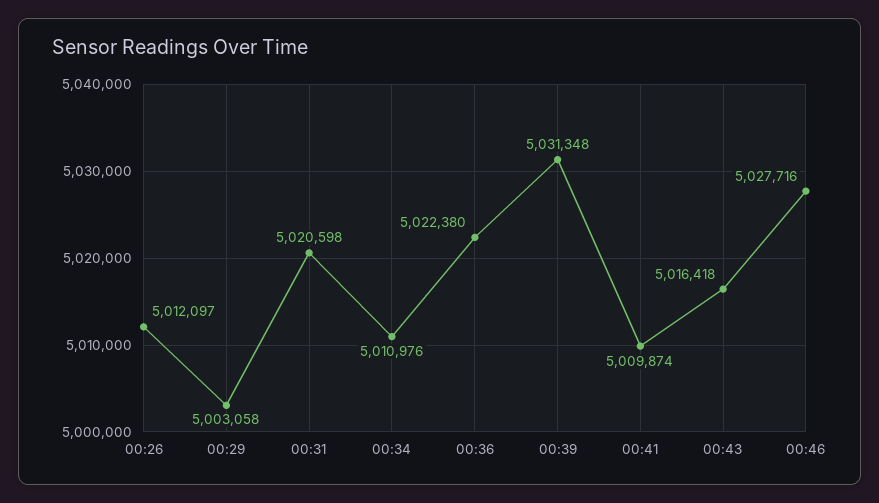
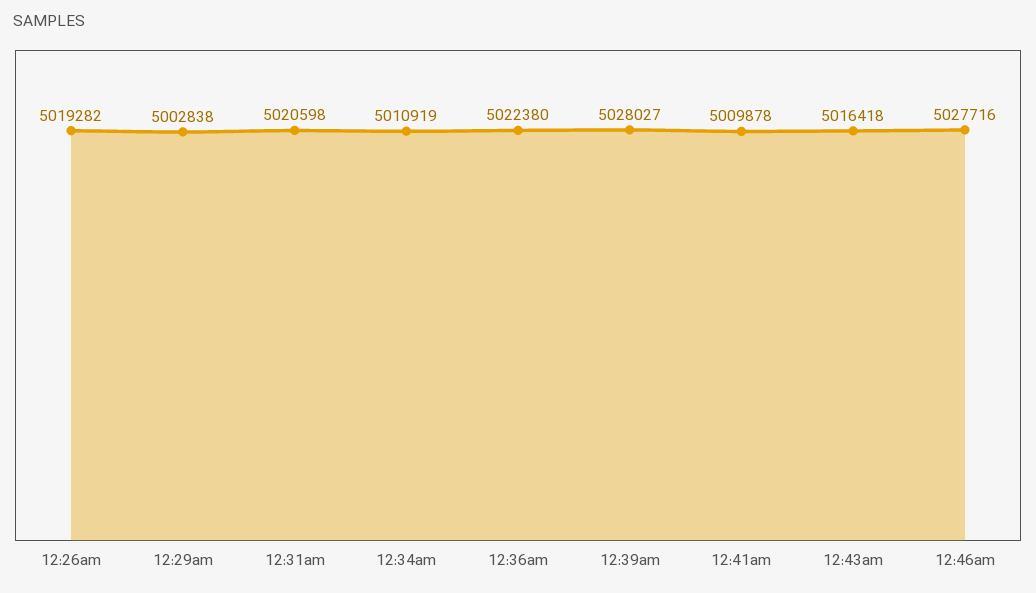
  {
-   "00:26": 5012097,
+   "00:26": 5019282,
-   "00:29": 5003058,
+   "00:29": 5002838,
    "00:31": 5020598,
-   "00:34": 5010976,
+   "00:34": 5010919,
    "00:36": 5022380,
-   "00:39": 5031348,
+   "00:39": 5028027,
-   "00:41": 5009874,
+   "00:41": 5009878,
    "00:43": 5016418,
    "00:46": 5027716
  }

